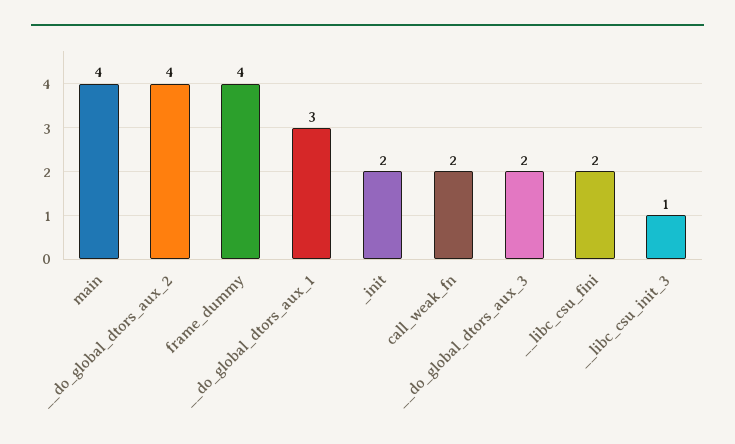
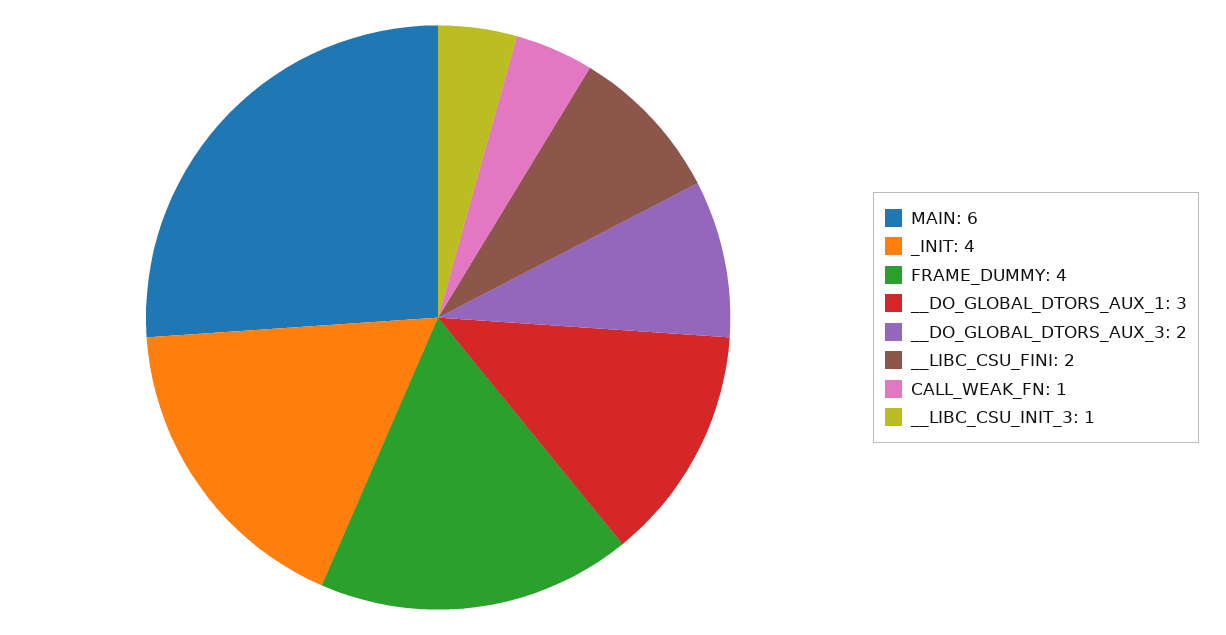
  {
-   "main": 4,
+   "main": 6,
-   "__do_global_dtors_aux_2": 4,
    "frame_dummy": 4,
    "__do_global_dtors_aux_1": 3,
-   "_init": 2,
+   "_init": 4,
-   "call_weak_fn": 2,
+   "call_weak_fn": 1,
    "__do_global_dtors_aux_3": 2,
    "__libc_csu_fini": 2,
    "__libc_csu_init_3": 1
  }

